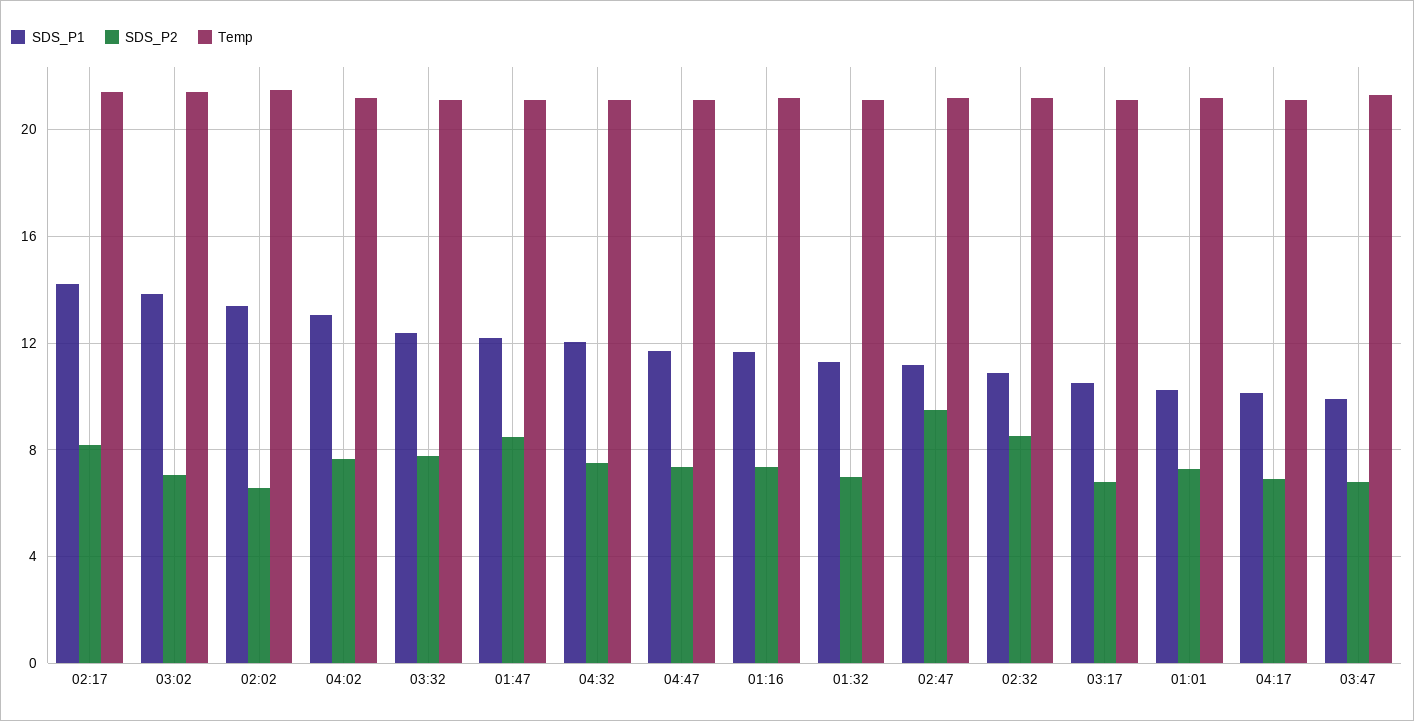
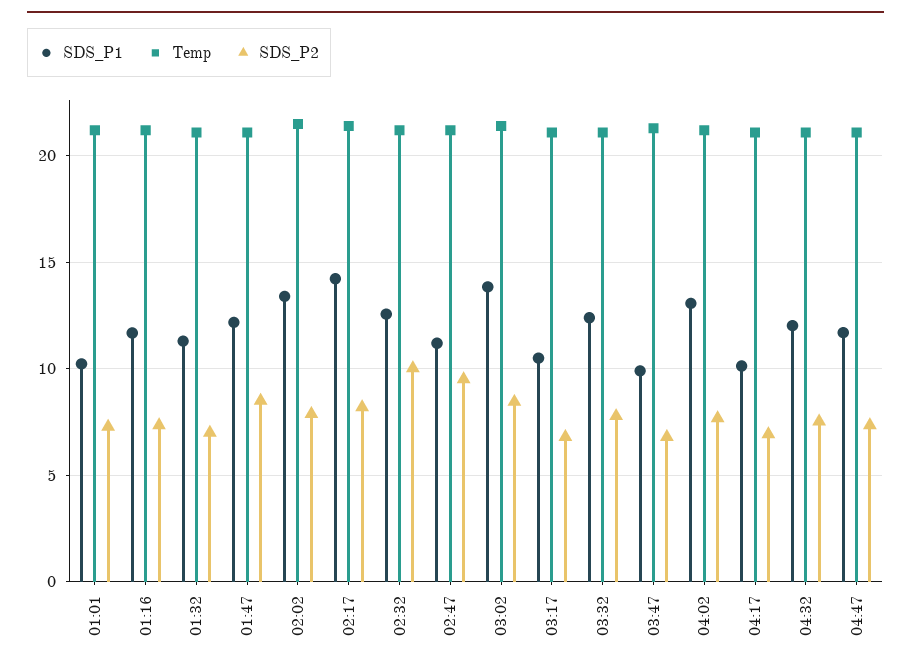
  {
    "SDS_P1": {
      "02:17": 14,
      "03:02": 14,
      "02:02": 13.5,
      "04:02": 13,
      "03:32": 12.5,
      "01:47": 12,
      "04:32": 12,
      "04:47": 11.5,
      "01:16": 11.5,
      "01:32": 11.5,
      "02:47": 11,
-     "02:32": 11,
+     "02:32": 12.5,
      "03:17": 10.5,
      "01:01": 10,
      "04:17": 10,
      "03:47": 10
    },
    "SDS_P2": {
      "02:17": 8,
-     "03:02": 7,
+     "03:02": 8.5,
-     "02:02": 6.5,
+     "02:02": 8,
      "04:02": 7.5,
      "03:32": 8,
      "01:47": 8.5,
      "04:32": 7.5,
      "04:47": 7.5,
      "01:16": 7.5,
      "01:32": 7,
      "02:47": 9.5,
-     "02:32": 8.5,
+     "02:32": 10,
      "03:17": 7,
      "01:01": 7.5,
      "04:17": 7,
      "03:47": 7
    },
    "Temp": {
      "02:17": 21.5,
      "03:02": 21.5,
      "02:02": 21.5,
      "04:02": 21,
      "03:32": 21,
      "01:47": 21,
      "04:32": 21,
      "04:47": 21,
      "01:16": 21,
      "01:32": 21,
      "02:47": 21,
      "02:32": 21,
      "03:17": 21,
      "01:01": 21,
      "04:17": 21,
      "03:47": 21.5
    }
  }

